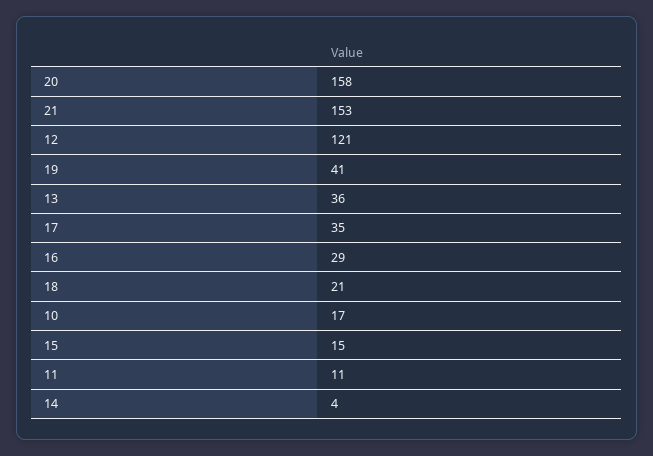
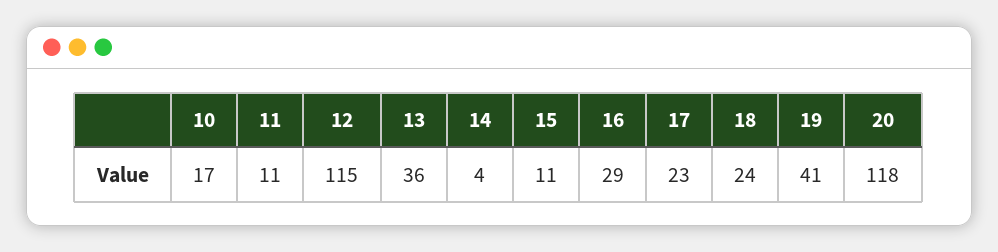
  {
-   "20": 158,
+   "20": 118,
-   "21": 153,
-   "12": 121,
+   "12": 115,
    "19": 41,
    "13": 36,
-   "17": 35,
+   "17": 23,
    "16": 29,
-   "18": 21,
+   "18": 24,
    "10": 17,
-   "15": 15,
+   "15": 11,
    "11": 11,
    "14": 4
  }

